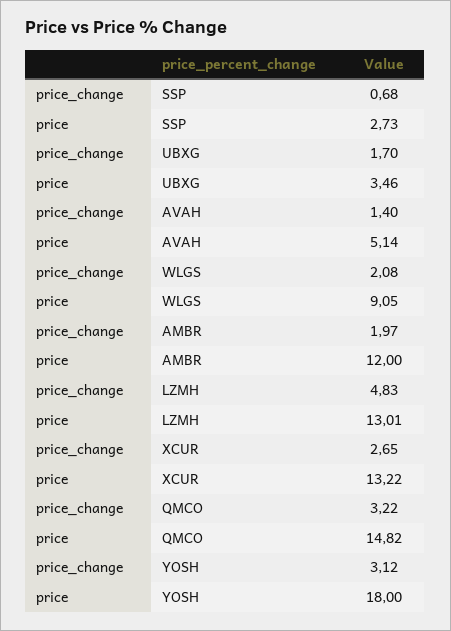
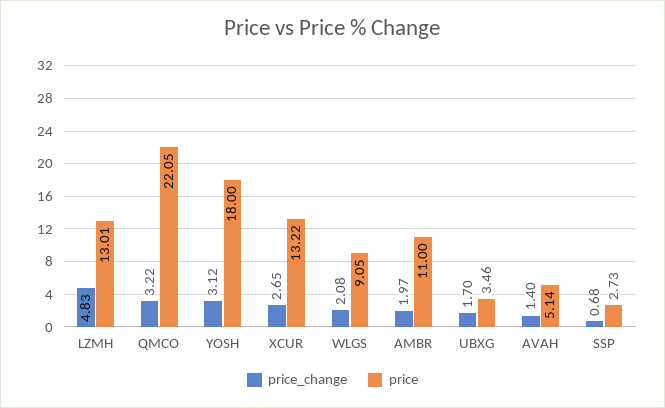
  {
    "price_change": {
      "SSP": 0.68,
      "UBXG": 1.7,
      "AVAH": 1.4,
      "WLGS": 2.08,
      "AMBR": 1.97,
      "LZMH": 4.83,
      "XCUR": 2.65,
      "QMCO": 3.22,
      "YOSH": 3.12
    },
    "price": {
      "SSP": 2.73,
      "UBXG": 3.46,
      "AVAH": 5.14,
      "WLGS": 9.05,
-     "AMBR": 12,
+     "AMBR": 11,
      "LZMH": 13.01,
      "XCUR": 13.22,
-     "QMCO": 14.82,
+     "QMCO": 22.05,
      "YOSH": 18
    }
  }

